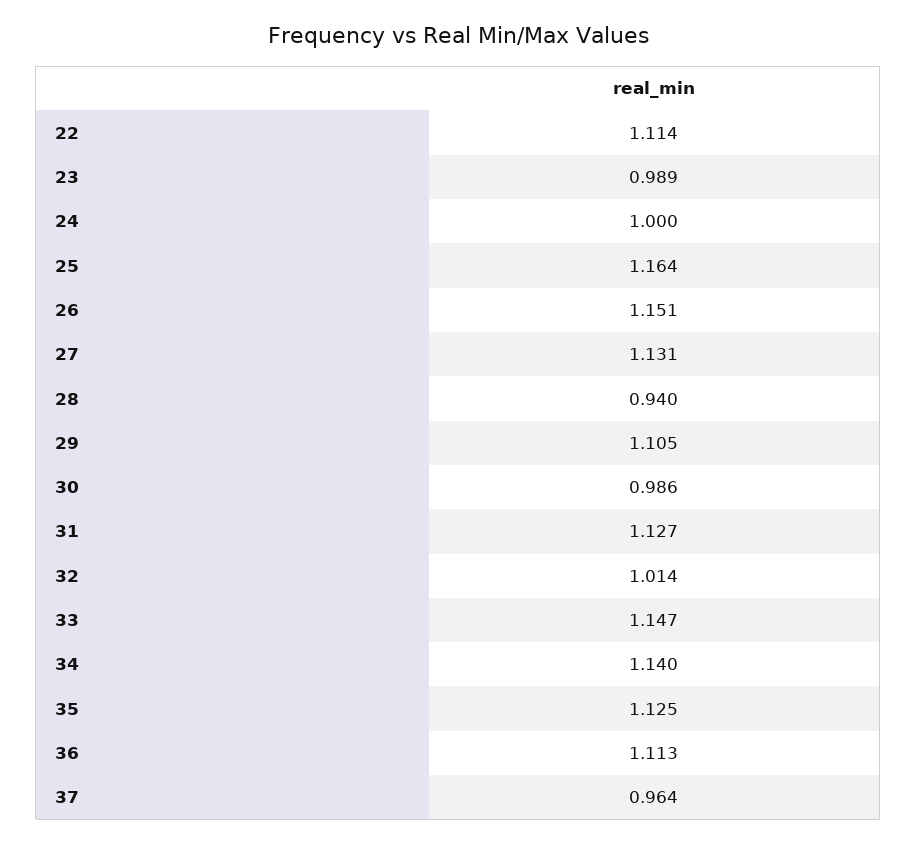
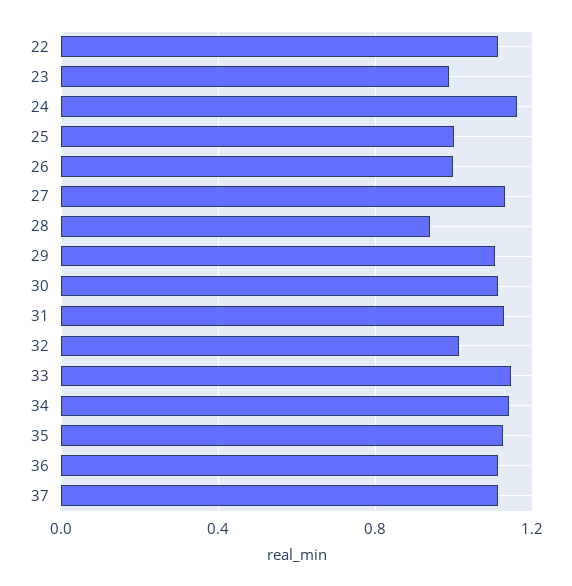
  {
    "22": 1.114,
    "23": 0.989,
-   "24": 1,
+   "24": 1.15,
-   "25": 1.164,
+   "25": 1,
-   "26": 1.151,
+   "26": 1,
    "27": 1.131,
    "28": 0.94,
    "29": 1.105,
-   "30": 0.986,
+   "30": 1.1,
    "31": 1.127,
    "32": 1.014,
    "33": 1.147,
    "34": 1.14,
    "35": 1.125,
    "36": 1.113,
-   "37": 0.964
+   "37": 1.1
  }

